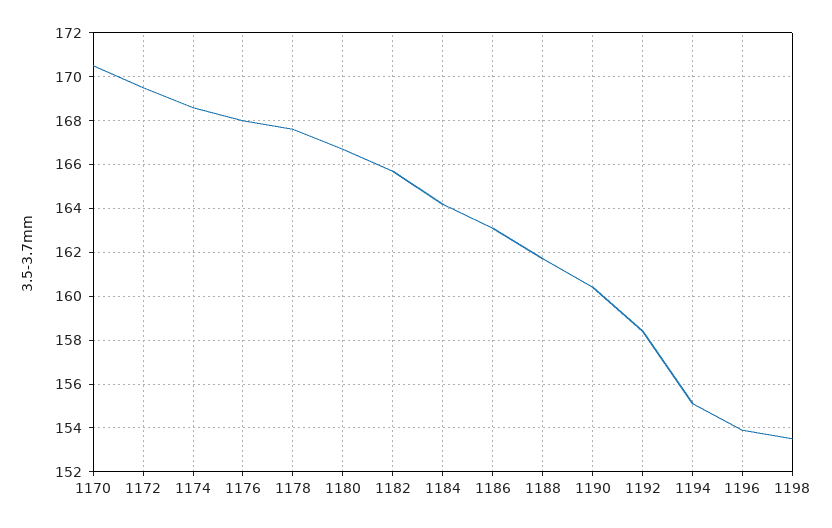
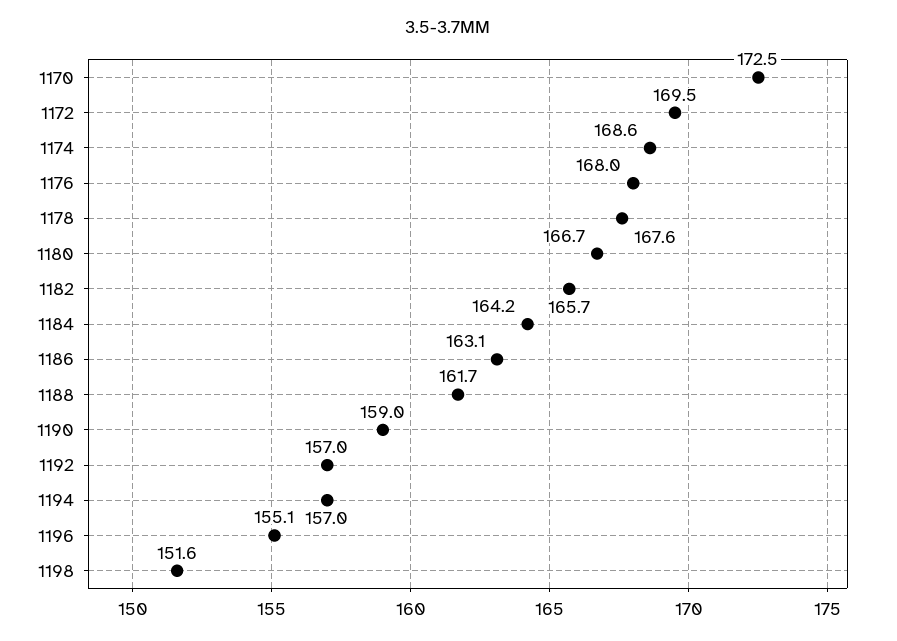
  {
-   "1170": 170.5,
+   "1170": 172.5,
    "1172": 169.5,
    "1174": 168.6,
    "1176": 168,
    "1178": 167.6,
    "1180": 166.7,
    "1182": 165.7,
    "1184": 164.2,
    "1186": 163.1,
    "1188": 161.7,
-   "1190": 160.5,
+   "1190": 159,
-   "1192": 158.5,
+   "1192": 157,
-   "1194": 155,
+   "1194": 157,
-   "1196": 154,
+   "1196": 155.1,
-   "1198": 153.5
+   "1198": 151.6
  }

